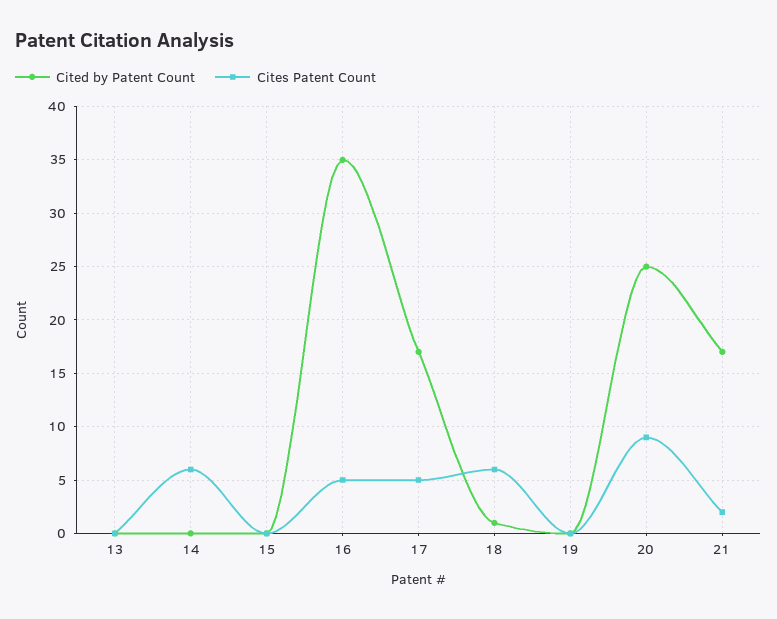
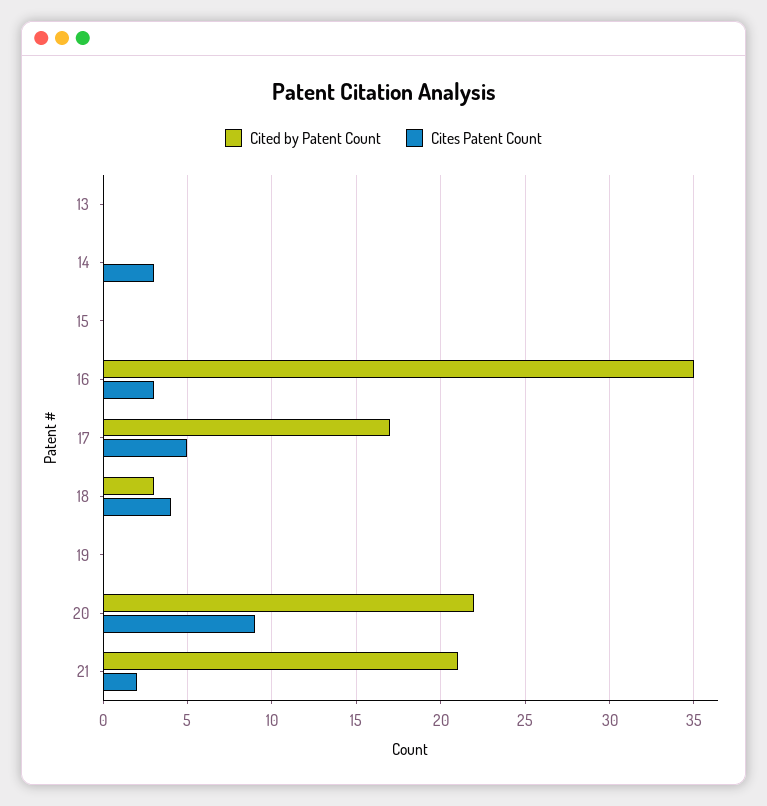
  {
    "Cited by Patent Count": {
      "13": 0,
      "14": 0,
      "15": 0,
      "16": 35,
      "17": 17,
-     "18": 1,
+     "18": 3,
      "19": 0,
-     "20": 25,
+     "20": 22,
-     "21": 17
+     "21": 21
    },
    "Cites Patent Count": {
      "13": 0,
-     "14": 6,
+     "14": 3,
      "15": 0,
-     "16": 5,
+     "16": 3,
      "17": 5,
-     "18": 6,
+     "18": 4,
      "19": 0,
      "20": 9,
      "21": 2
    }
  }

